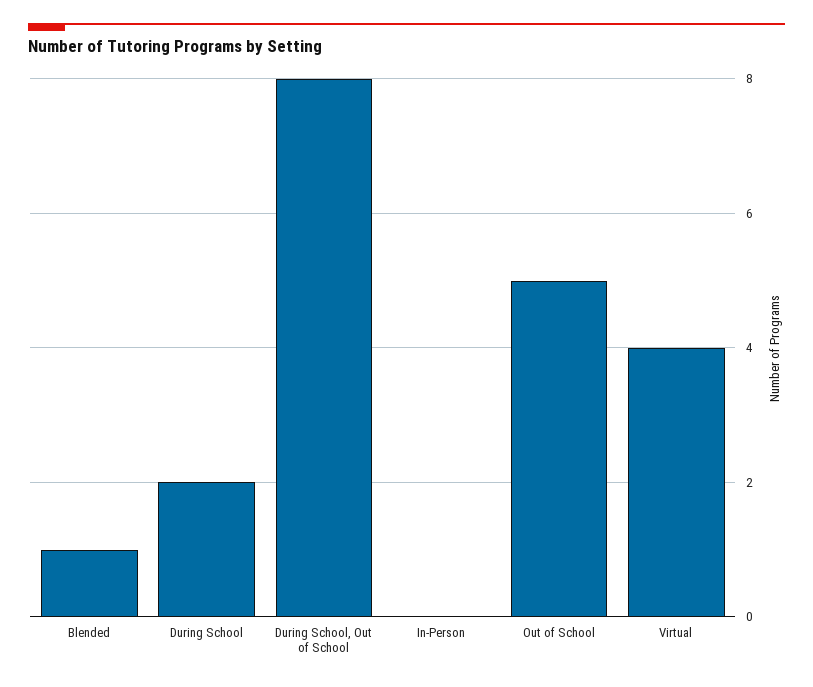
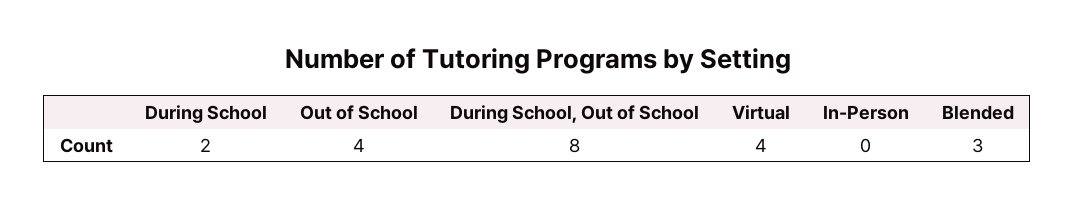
  {
-   "Blended": 1,
+   "Blended": 3,
    "During School": 2,
    "During School, Out of School": 8,
    "In-Person": 0,
-   "Out of School": 5,
+   "Out of School": 4,
    "Virtual": 4
  }

